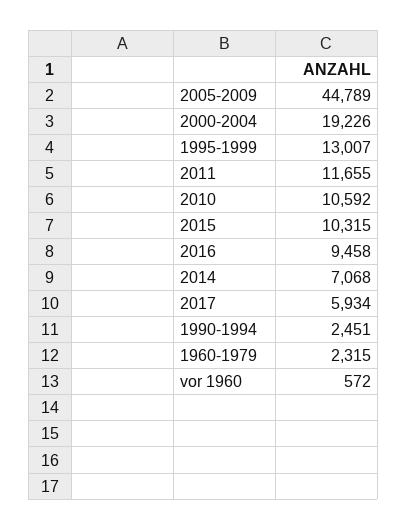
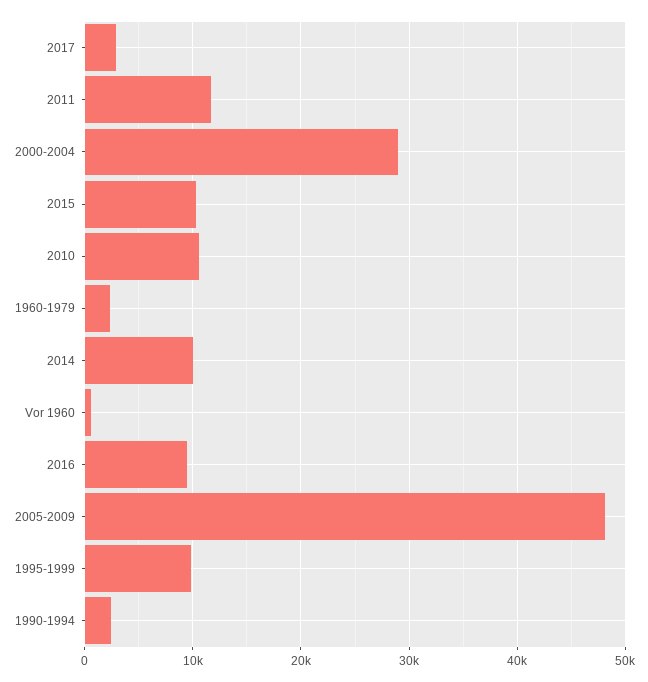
  {
-   "2005-2009": 44789,
+   "2005-2009": 48000,
-   "2000-2004": 19226,
+   "2000-2004": 29000,
-   "1995-1999": 13007,
+   "1995-1999": 10000,
    "2011": 11655,
    "2010": 10592,
    "2015": 10315,
    "2016": 9458,
-   "2014": 7068,
+   "2014": 10000,
-   "2017": 5934,
+   "2017": 3000,
    "1990-1994": 2451,
    "1960-1979": 2315,
    "vor 1960": 572
  }

